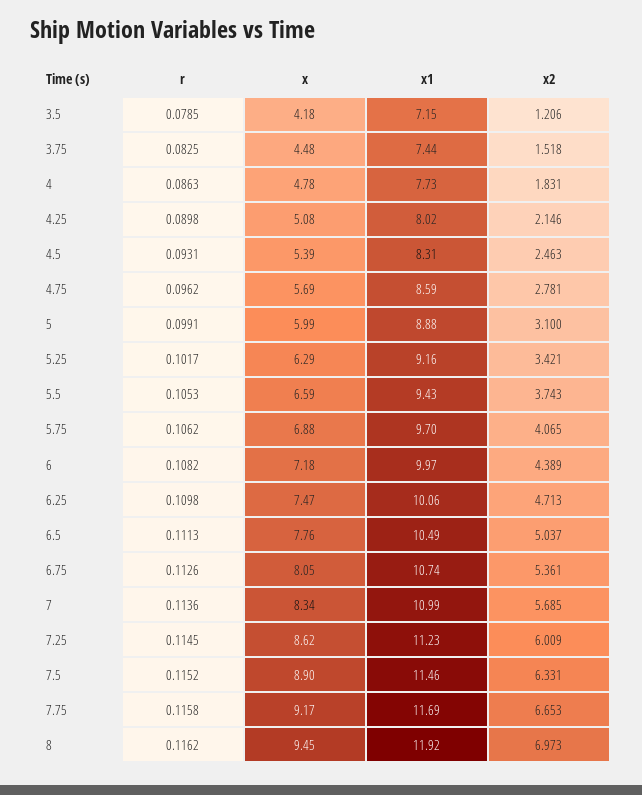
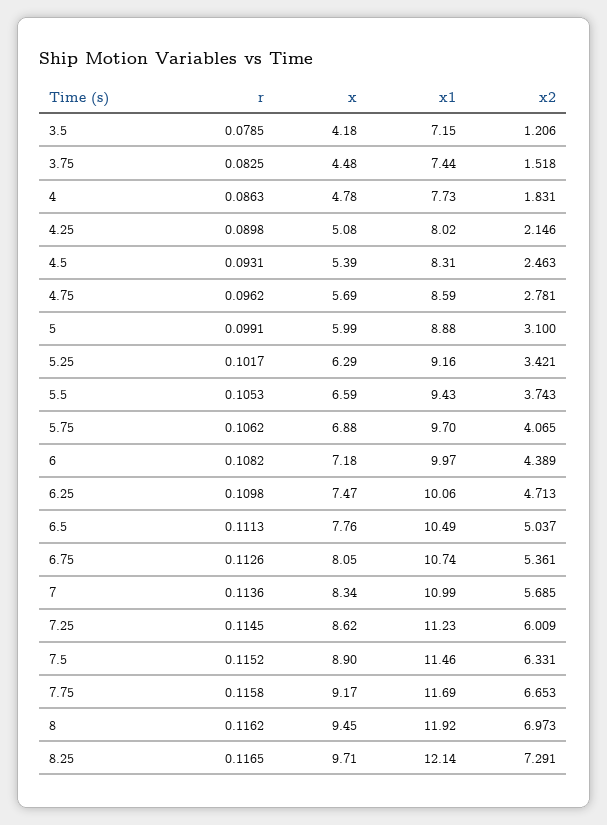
  {
    "r": {
      "3.5": 0.0785,
      "3.75": 0.0825,
      "4": 0.0863,
      "4.25": 0.0898,
      "4.5": 0.0931,
      "4.75": 0.0962,
      "5": 0.0991,
      "5.25": 0.1017,
      "5.5": 0.1053,
      "5.75": 0.1062,
      "6": 0.1082,
      "6.25": 0.1098,
      "6.5": 0.1113,
      "6.75": 0.1126,
      "7": 0.1136,
      "7.25": 0.1145,
      "7.5": 0.1152,
      "7.75": 0.1158,
-     "8": 0.1162
+     "8": 0.1162,
+     "8.25": 0.1165
    },
    "x": {
      "3.5": 4.18,
      "3.75": 4.48,
      "4": 4.78,
      "4.25": 5.08,
      "4.5": 5.39,
      "4.75": 5.69,
      "5": 5.99,
      "5.25": 6.29,
      "5.5": 6.59,
      "5.75": 6.88,
      "6": 7.18,
      "6.25": 7.47,
      "6.5": 7.76,
      "6.75": 8.05,
      "7": 8.34,
      "7.25": 8.62,
      "7.5": 8.9,
      "7.75": 9.17,
-     "8": 9.45
+     "8": 9.45,
+     "8.25": 9.71
    },
    "x1": {
      "3.5": 7.15,
      "3.75": 7.44,
      "4": 7.73,
      "4.25": 8.02,
      "4.5": 8.31,
      "4.75": 8.59,
      "5": 8.88,
      "5.25": 9.16,
      "5.5": 9.43,
      "5.75": 9.7,
      "6": 9.97,
      "6.25": 10.06,
      "6.5": 10.49,
      "6.75": 10.74,
      "7": 10.99,
      "7.25": 11.23,
      "7.5": 11.46,
      "7.75": 11.69,
-     "8": 11.92
+     "8": 11.92,
+     "8.25": 12.14
    },
    "x2": {
      "3.5": 1.206,
      "3.75": 1.518,
      "4": 1.831,
      "4.25": 2.146,
      "4.5": 2.463,
      "4.75": 2.781,
      "5": 3.1,
      "5.25": 3.421,
      "5.5": 3.743,
      "5.75": 4.065,
      "6": 4.389,
      "6.25": 4.713,
      "6.5": 5.037,
      "6.75": 5.361,
      "7": 5.685,
      "7.25": 6.009,
      "7.5": 6.331,
      "7.75": 6.653,
-     "8": 6.973
+     "8": 6.973,
+     "8.25": 7.291
    }
  }

